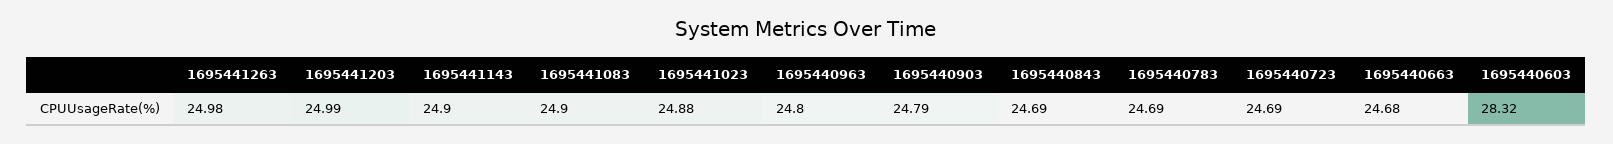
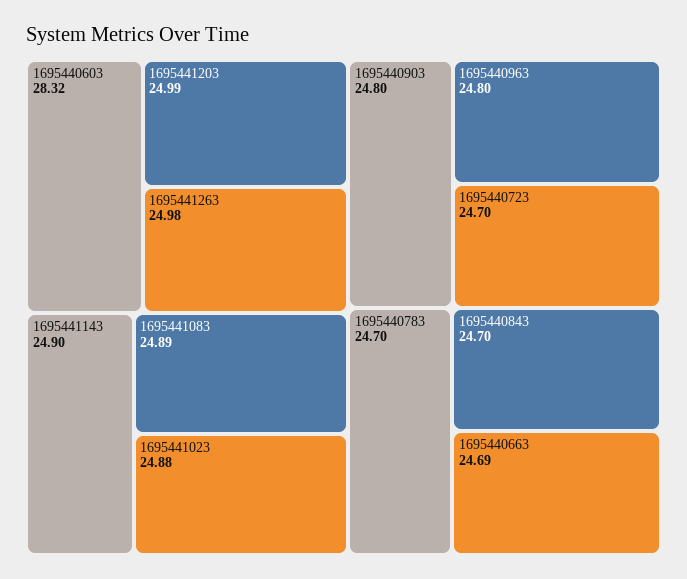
  {
    "1695441263": 24.98,
    "1695441203": 24.99,
    "1695441143": 24.9,
-   "1695441083": 24.9,
+   "1695441083": 24.89,
    "1695441023": 24.88,
    "1695440963": 24.8,
-   "1695440903": 24.79,
+   "1695440903": 24.8,
-   "1695440843": 24.69,
+   "1695440843": 24.7,
-   "1695440783": 24.69,
+   "1695440783": 24.7,
-   "1695440723": 24.69,
+   "1695440723": 24.7,
-   "1695440663": 24.68,
+   "1695440663": 24.69,
    "1695440603": 28.32
  }

